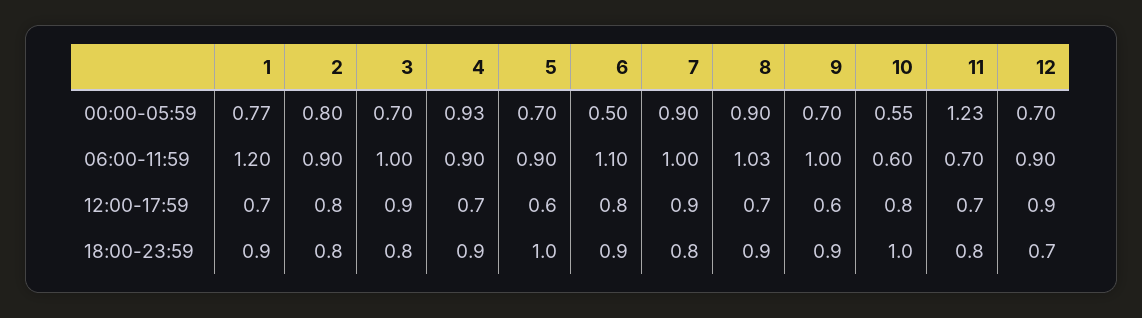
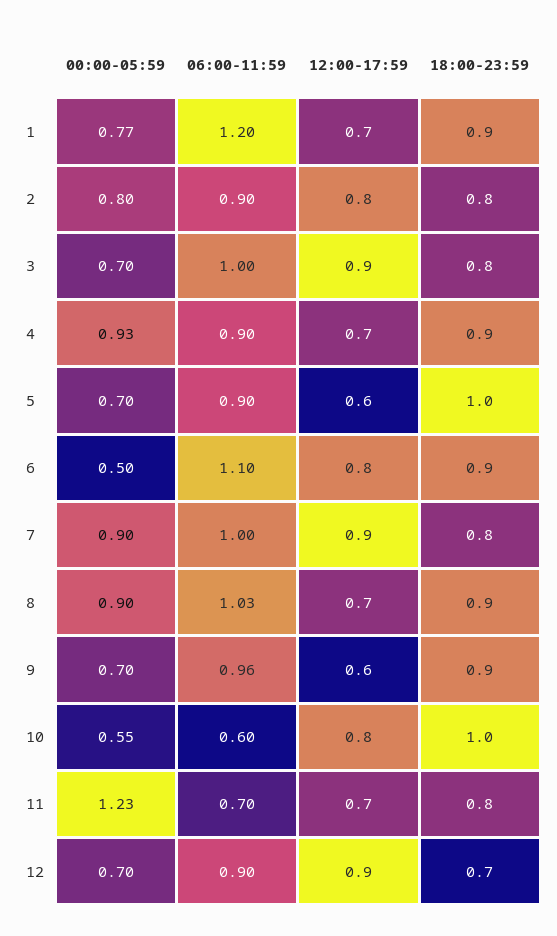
  {
    "1": {
      "00:00-05:59": 0.77,
      "06:00-11:59": 1.2,
      "12:00-17:59": 0.7,
      "18:00-23:59": 0.9
    },
    "2": {
      "00:00-05:59": 0.8,
      "06:00-11:59": 0.9,
      "12:00-17:59": 0.8,
      "18:00-23:59": 0.8
    },
    "3": {
      "00:00-05:59": 0.7,
      "06:00-11:59": 1,
      "12:00-17:59": 0.9,
      "18:00-23:59": 0.8
    },
    "4": {
      "00:00-05:59": 0.93,
      "06:00-11:59": 0.9,
      "12:00-17:59": 0.7,
      "18:00-23:59": 0.9
    },
    "5": {
      "00:00-05:59": 0.7,
      "06:00-11:59": 0.9,
      "12:00-17:59": 0.6,
      "18:00-23:59": 1
    },
    "6": {
      "00:00-05:59": 0.5,
      "06:00-11:59": 1.1,
      "12:00-17:59": 0.8,
      "18:00-23:59": 0.9
    },
    "7": {
      "00:00-05:59": 0.9,
      "06:00-11:59": 1,
      "12:00-17:59": 0.9,
      "18:00-23:59": 0.8
    },
    "8": {
      "00:00-05:59": 0.9,
      "06:00-11:59": 1.03,
      "12:00-17:59": 0.7,
      "18:00-23:59": 0.9
    },
    "9": {
      "00:00-05:59": 0.7,
-     "06:00-11:59": 1,
+     "06:00-11:59": 0.96,
      "12:00-17:59": 0.6,
      "18:00-23:59": 0.9
    },
    "10": {
      "00:00-05:59": 0.55,
      "06:00-11:59": 0.6,
      "12:00-17:59": 0.8,
      "18:00-23:59": 1
    },
    "11": {
      "00:00-05:59": 1.23,
      "06:00-11:59": 0.7,
      "12:00-17:59": 0.7,
      "18:00-23:59": 0.8
    },
    "12": {
      "00:00-05:59": 0.7,
      "06:00-11:59": 0.9,
      "12:00-17:59": 0.9,
      "18:00-23:59": 0.7
    }
  }

